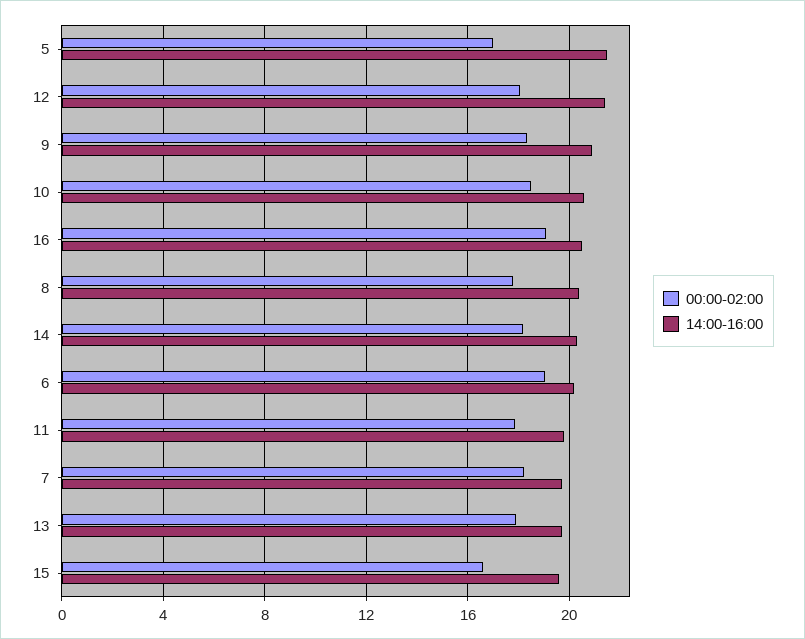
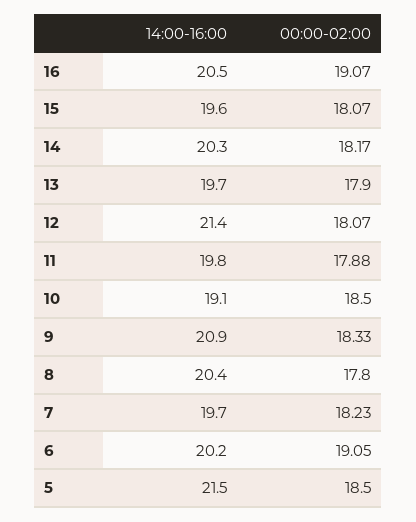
  {
    "00:00-02:00": {
-     "5": 17,
+     "5": 18.5,
      "12": 18.07,
      "9": 18.33,
      "10": 18.5,
      "16": 19.07,
      "8": 17.8,
      "14": 18.17,
      "6": 19.05,
      "11": 17.88,
      "7": 18.23,
      "13": 17.9,
-     "15": 16.5
+     "15": 18.07
    },
    "14:00-16:00": {
      "5": 21.5,
      "12": 21.4,
      "9": 20.9,
-     "10": 20.5,
+     "10": 19.1,
      "16": 20.5,
      "8": 20.4,
      "14": 20.3,
      "6": 20.2,
      "11": 19.8,
      "7": 19.7,
      "13": 19.7,
      "15": 19.6
    }
  }

